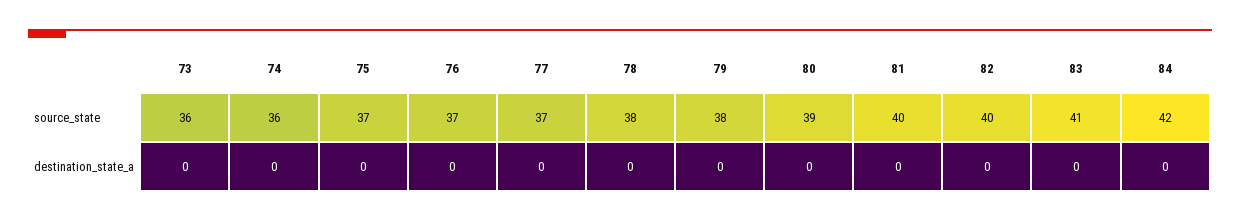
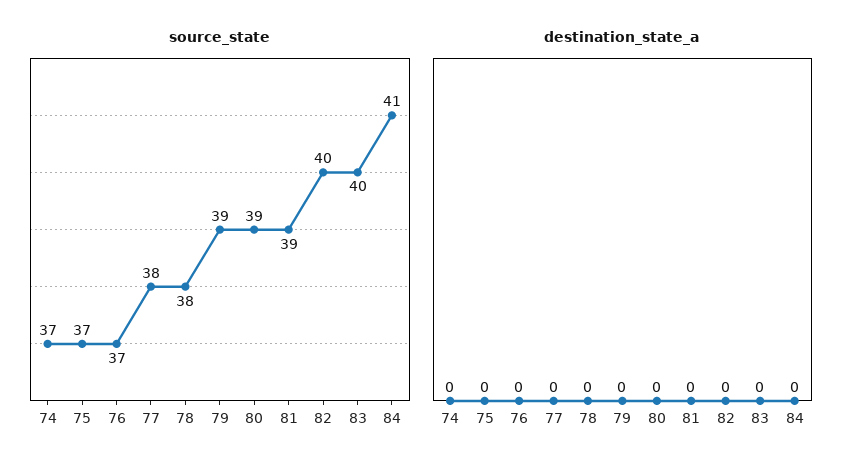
  {
    "source_state": {
-     "73": 36,
-     "74": 36,
+     "74": 37,
      "75": 37,
      "76": 37,
-     "77": 37,
+     "77": 38,
      "78": 38,
-     "79": 38,
+     "79": 39,
      "80": 39,
-     "81": 40,
+     "81": 39,
      "82": 40,
-     "83": 41,
+     "83": 40,
-     "84": 42
+     "84": 41
    },
    "destination_state_a": {
-     "73": 0,
      "74": 0,
      "75": 0,
      "76": 0,
      "77": 0,
      "78": 0,
      "79": 0,
      "80": 0,
      "81": 0,
      "82": 0,
      "83": 0,
      "84": 0
    }
  }

